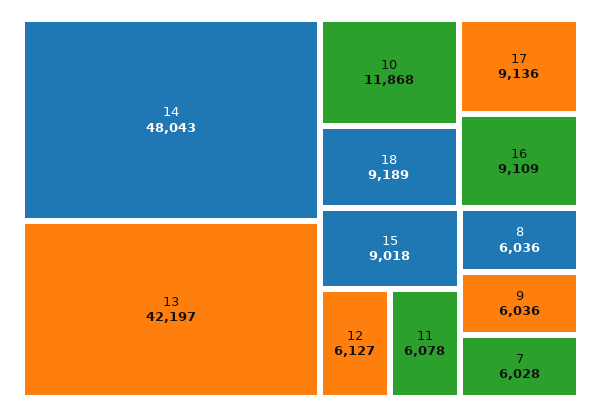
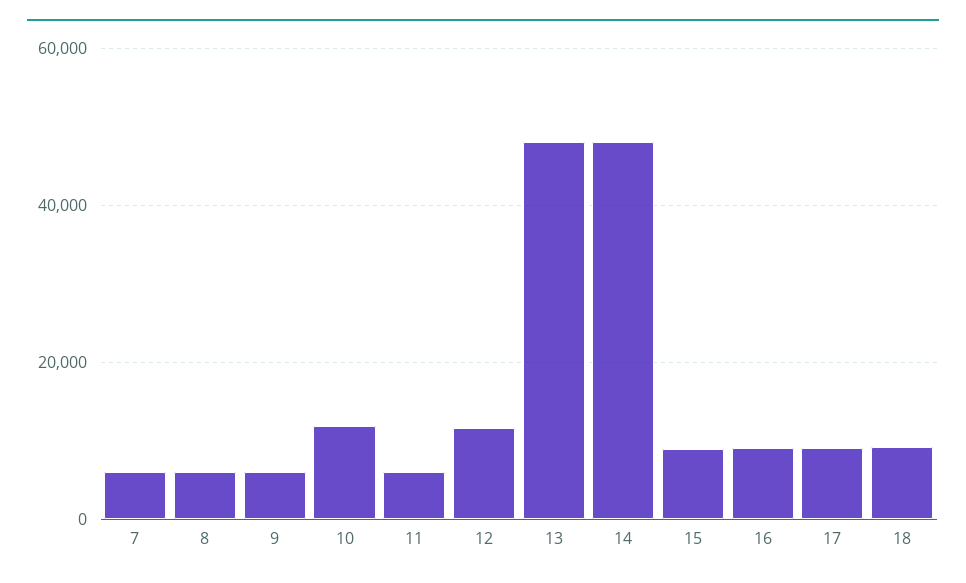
  {
    "14": 48043,
-   "13": 42197,
+   "13": 48000,
    "10": 11868,
    "18": 9189,
    "17": 9136,
    "16": 9109,
    "15": 9018,
-   "12": 6127,
+   "12": 12000,
    "11": 6078,
    "8": 6036,
    "9": 6036,
    "7": 6028
  }

